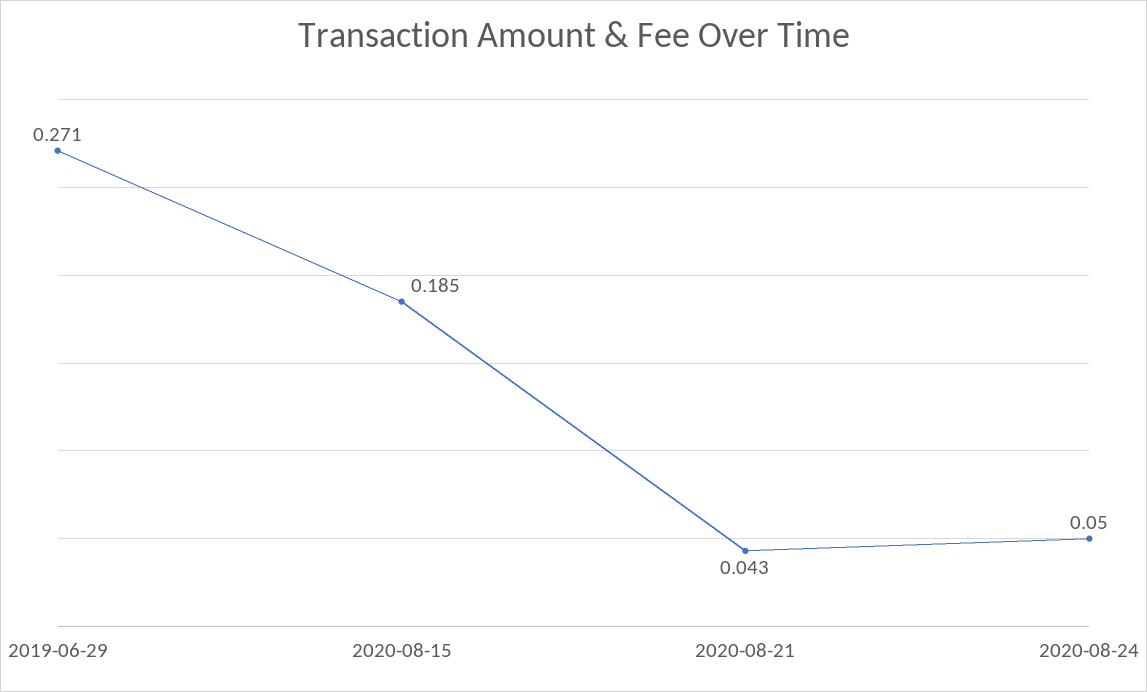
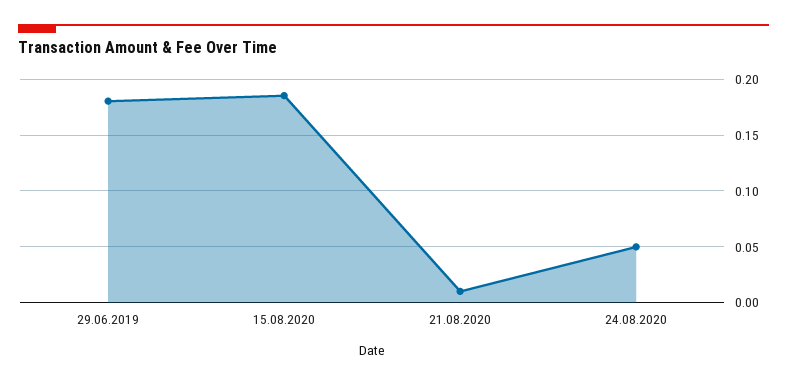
  {
-   "2019-06-29": 0.271,
+   "2019-06-29": 0.18,
    "2020-08-15": 0.185,
-   "2020-08-21": 0.043,
+   "2020-08-21": 0.01,
    "2020-08-24": 0.05
  }

